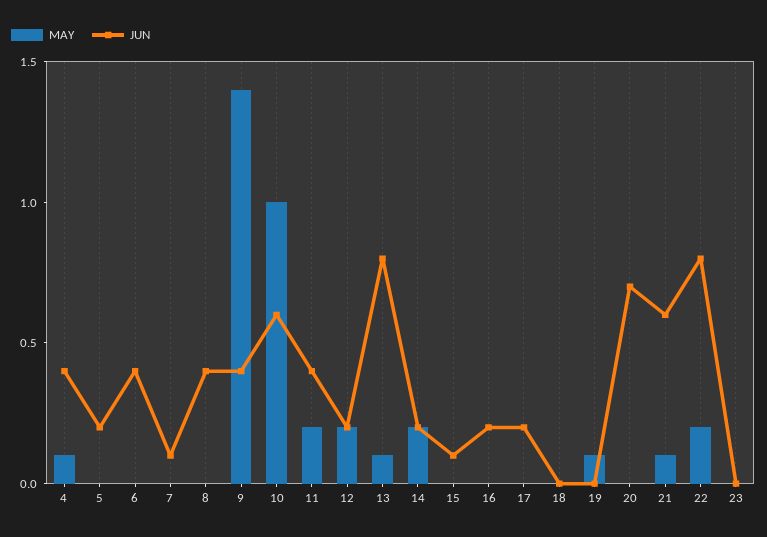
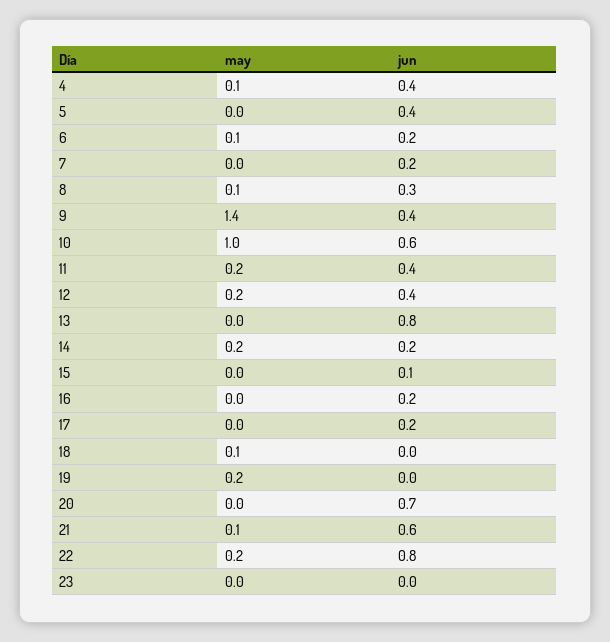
  {
    "MAY": {
      "4": 0.1,
      "5": 0,
-     "6": 0,
+     "6": 0.1,
      "7": 0,
-     "8": 0,
+     "8": 0.1,
      "9": 1.4,
      "10": 1,
      "11": 0.2,
      "12": 0.2,
-     "13": 0.1,
+     "13": 0,
      "14": 0.2,
      "15": 0,
      "16": 0,
      "17": 0,
-     "18": 0,
+     "18": 0.1,
-     "19": 0.1,
+     "19": 0.2,
      "20": 0,
      "21": 0.1,
      "22": 0.2,
      "23": 0
    },
    "JUN": {
      "4": 0.4,
-     "5": 0.2,
+     "5": 0.4,
-     "6": 0.4,
+     "6": 0.2,
-     "7": 0.1,
+     "7": 0.2,
-     "8": 0.4,
+     "8": 0.3,
      "9": 0.4,
      "10": 0.6,
      "11": 0.4,
-     "12": 0.2,
+     "12": 0.4,
      "13": 0.8,
      "14": 0.2,
      "15": 0.1,
      "16": 0.2,
      "17": 0.2,
      "18": 0,
      "19": 0,
      "20": 0.7,
      "21": 0.6,
      "22": 0.8,
      "23": 0
    }
  }

